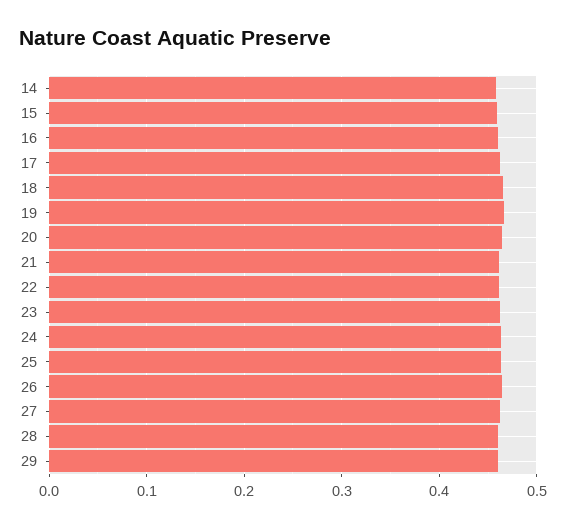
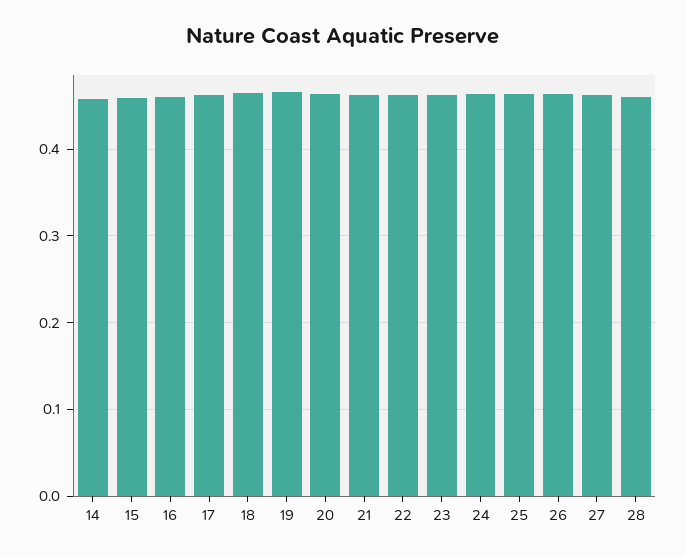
  {
    "14": 0.46,
    "15": 0.46,
    "16": 0.46,
    "17": 0.46,
    "18": 0.47,
    "19": 0.47,
    "20": 0.46,
    "21": 0.46,
    "22": 0.46,
    "23": 0.46,
    "24": 0.46,
    "25": 0.46,
    "26": 0.46,
    "27": 0.46,
-   "28": 0.46,
+   "28": 0.46
-   "29": 0.46
  }

